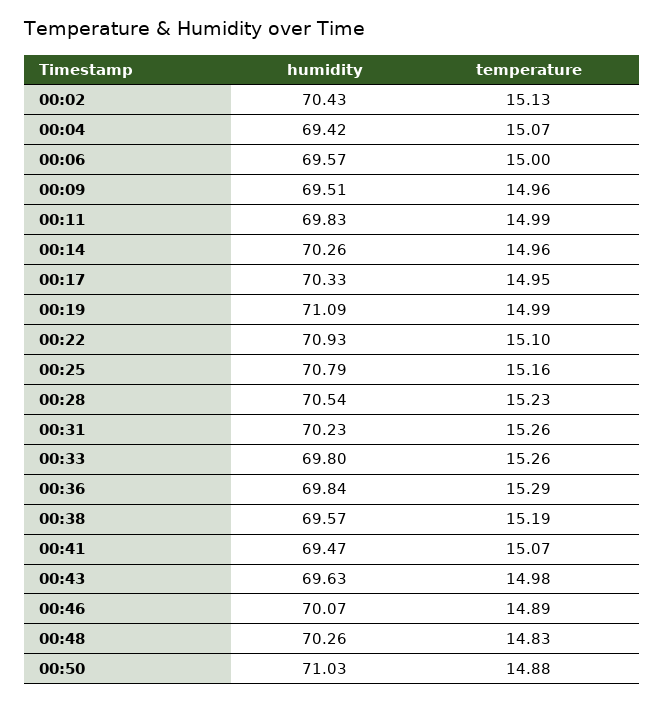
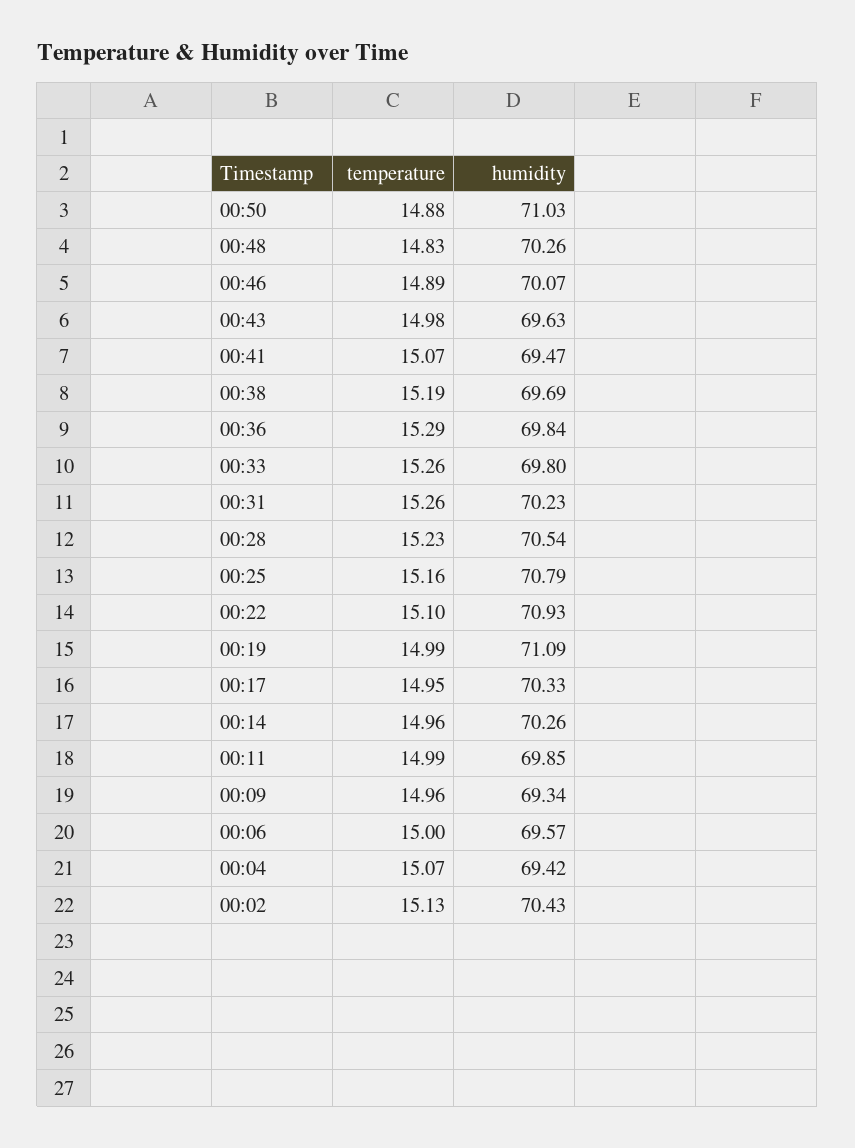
  {
    "humidity": {
      "00:02": 70.43,
      "00:04": 69.42,
      "00:06": 69.57,
-     "00:09": 69.51,
+     "00:09": 69.34,
-     "00:11": 69.83,
+     "00:11": 69.85,
      "00:14": 70.26,
      "00:17": 70.33,
      "00:19": 71.09,
      "00:22": 70.93,
      "00:25": 70.79,
      "00:28": 70.54,
      "00:31": 70.23,
      "00:33": 69.8,
      "00:36": 69.84,
-     "00:38": 69.57,
+     "00:38": 69.69,
      "00:41": 69.47,
      "00:43": 69.63,
      "00:46": 70.07,
      "00:48": 70.26,
      "00:50": 71.03
    },
    "temperature": {
      "00:02": 15.13,
      "00:04": 15.07,
      "00:06": 15,
      "00:09": 14.96,
      "00:11": 14.99,
      "00:14": 14.96,
      "00:17": 14.95,
      "00:19": 14.99,
      "00:22": 15.1,
      "00:25": 15.16,
      "00:28": 15.23,
      "00:31": 15.26,
      "00:33": 15.26,
      "00:36": 15.29,
      "00:38": 15.19,
      "00:41": 15.07,
      "00:43": 14.98,
      "00:46": 14.89,
      "00:48": 14.83,
      "00:50": 14.88
    }
  }

